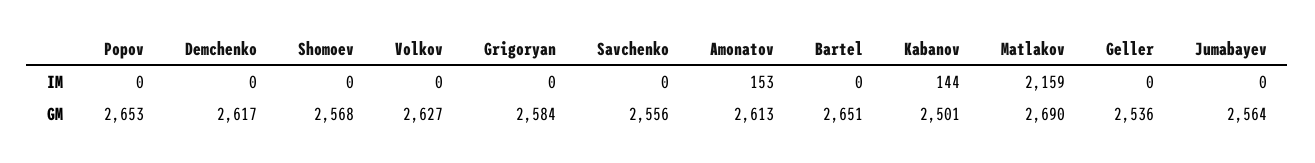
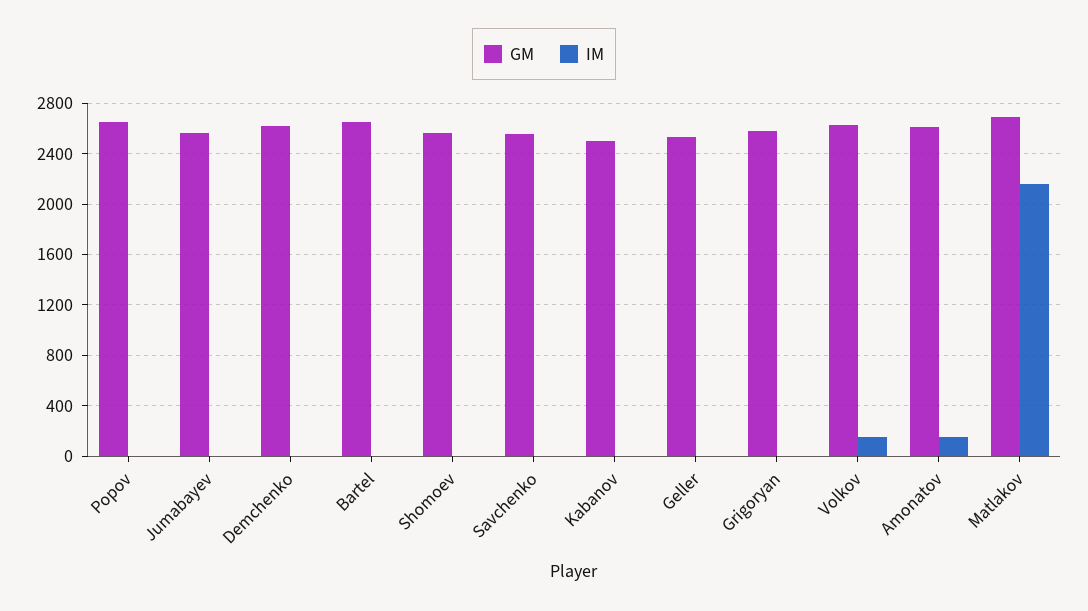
  {
    "IM": {
      "Popov": 0,
      "Demchenko": 0,
      "Shomoev": 0,
-     "Volkov": 0,
+     "Volkov": 150,
      "Grigoryan": 0,
      "Savchenko": 0,
      "Amonatov": 153,
      "Bartel": 0,
-     "Kabanov": 144,
+     "Kabanov": 0,
      "Matlakov": 2159,
      "Geller": 0,
      "Jumabayev": 0
    },
    "GM": {
      "Popov": 2653,
      "Demchenko": 2617,
      "Shomoev": 2568,
      "Volkov": 2627,
      "Grigoryan": 2584,
      "Savchenko": 2556,
      "Amonatov": 2613,
      "Bartel": 2651,
      "Kabanov": 2501,
      "Matlakov": 2690,
      "Geller": 2536,
      "Jumabayev": 2564
    }
  }

